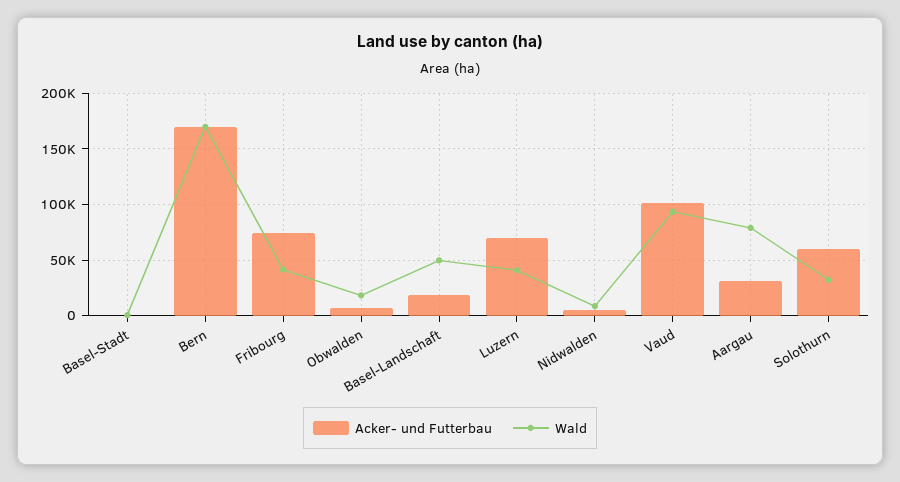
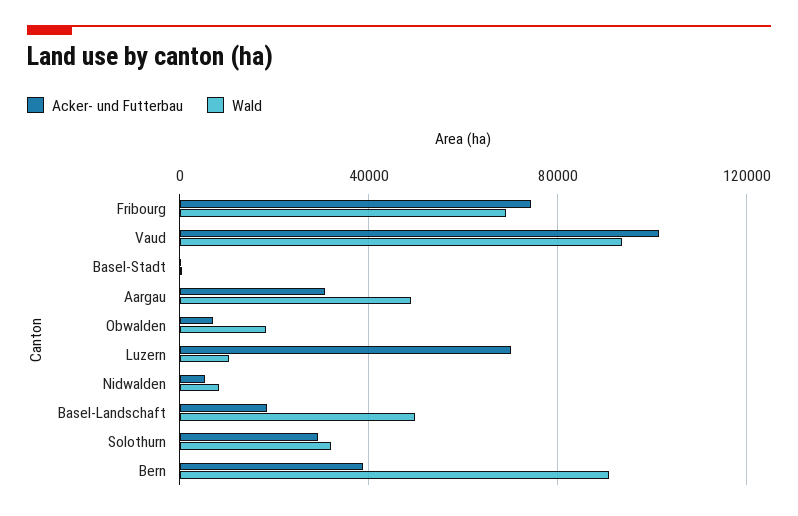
  {
    "Acker- und Futterbau": {
      "Basel-Stadt": 0,
-     "Bern": 170000,
+     "Bern": 40000,
      "Fribourg": 75000,
      "Obwalden": 5000,
      "Basel-Landschaft": 20000,
      "Luzern": 70000,
      "Nidwalden": 5000,
      "Vaud": 100000,
      "Aargau": 30000,
-     "Solothurn": 60000
+     "Solothurn": 30000
    },
    "Wald": {
      "Basel-Stadt": 0,
-     "Bern": 170000,
+     "Bern": 90000,
-     "Fribourg": 40000,
+     "Fribourg": 70000,
      "Obwalden": 20000,
      "Basel-Landschaft": 50000,
-     "Luzern": 40000,
+     "Luzern": 10000,
      "Nidwalden": 10000,
      "Vaud": 95000,
-     "Aargau": 80000,
+     "Aargau": 50000,
      "Solothurn": 30000
    }
  }

